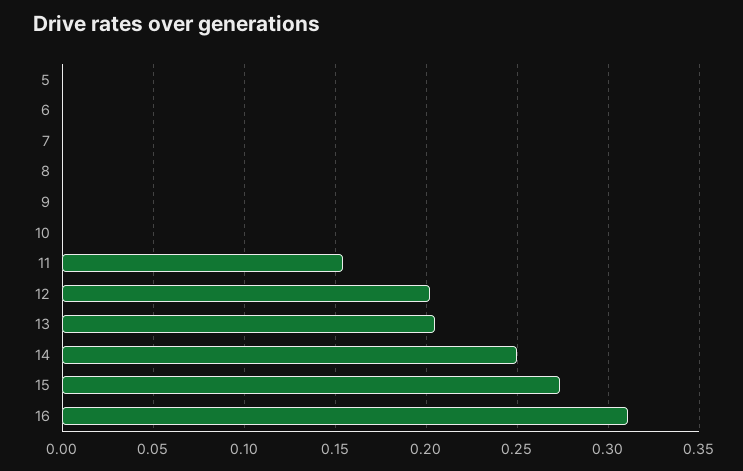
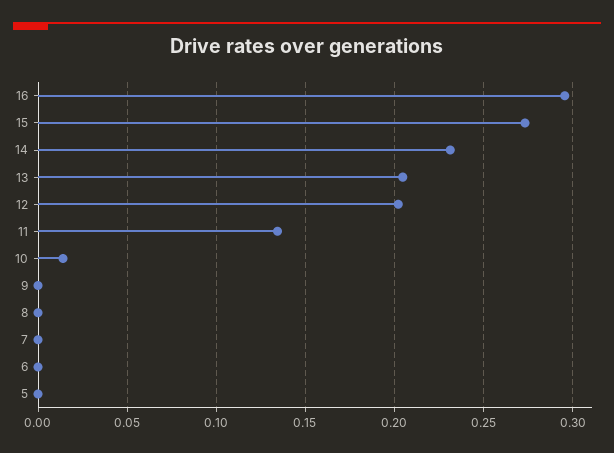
  {
    "5": 0,
    "6": 0,
    "7": 0,
    "8": 0,
    "9": 0,
-   "10": 0,
+   "10": 0.015,
-   "11": 0.155,
+   "11": 0.135,
    "12": 0.2,
    "13": 0.205,
-   "14": 0.25,
+   "14": 0.23,
    "15": 0.275,
-   "16": 0.31
+   "16": 0.295
  }

